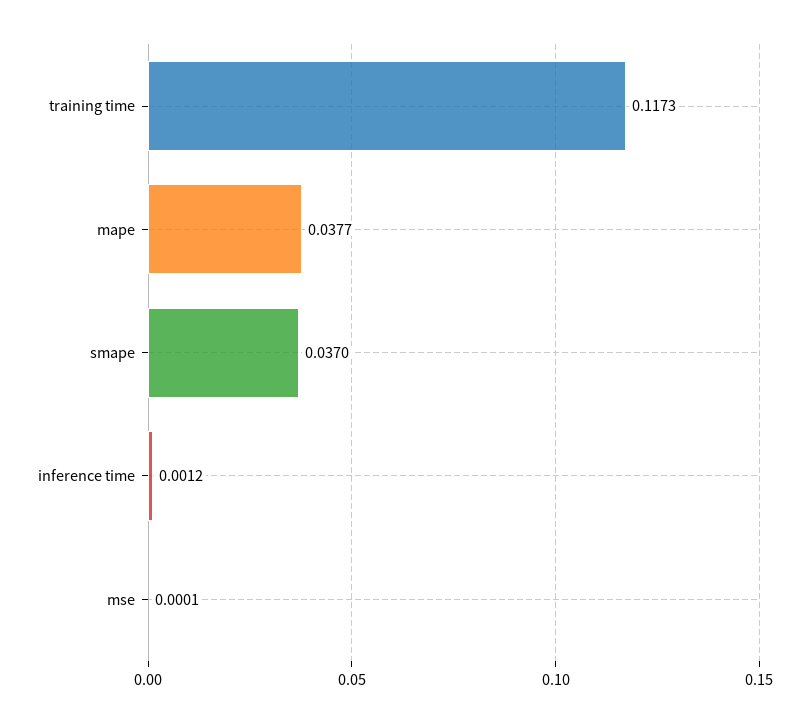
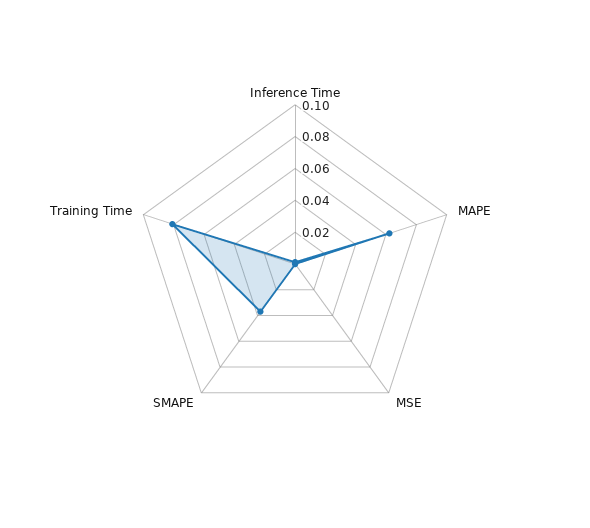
  {
-   "training time": 0.1173,
+   "training time": 0.08,
-   "mape": 0.0377,
+   "mape": 0.06,
    "smape": 0.037,
    "inference time": 0.0012,
    "mse": 0.0001
  }

